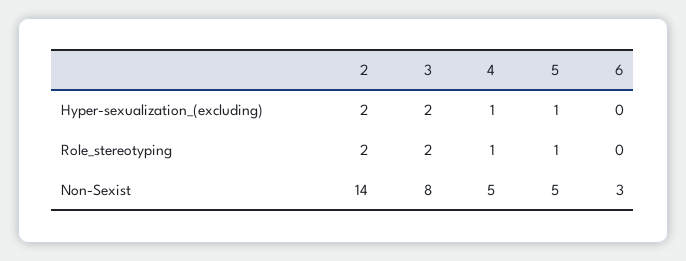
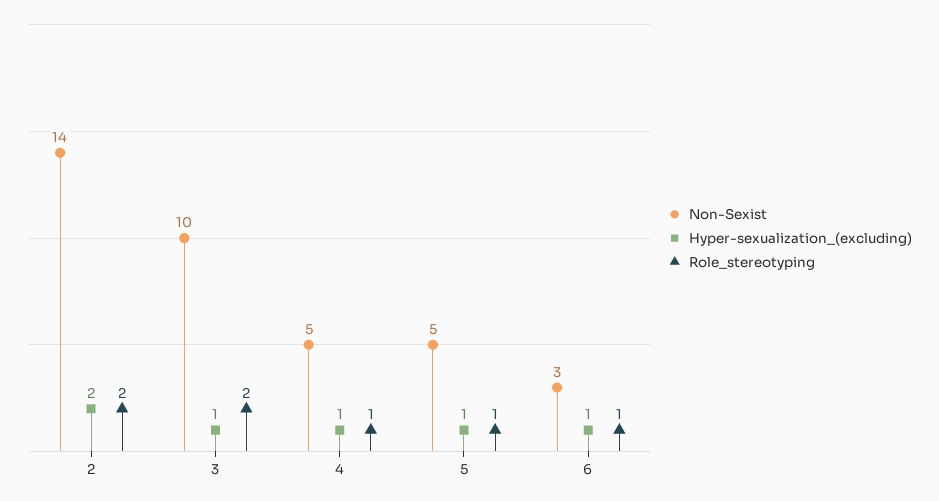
  {
    "Hyper-sexualization_(excluding)": {
      "2": 2,
-     "3": 2,
+     "3": 1,
      "4": 1,
      "5": 1,
-     "6": 0
+     "6": 1
    },
    "Role_stereotyping": {
      "2": 2,
      "3": 2,
      "4": 1,
      "5": 1,
-     "6": 0
+     "6": 1
    },
    "Non-Sexist": {
      "2": 14,
-     "3": 8,
+     "3": 10,
      "4": 5,
      "5": 5,
      "6": 3
    }
  }

